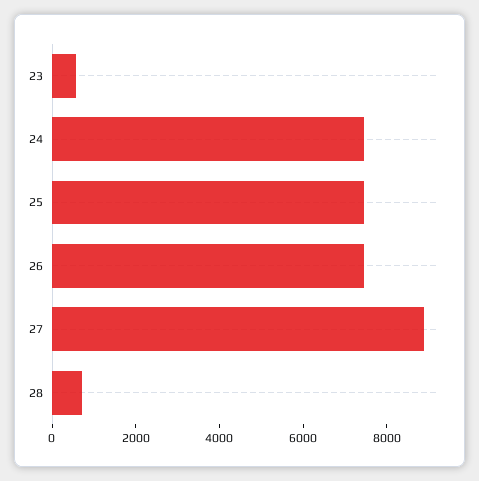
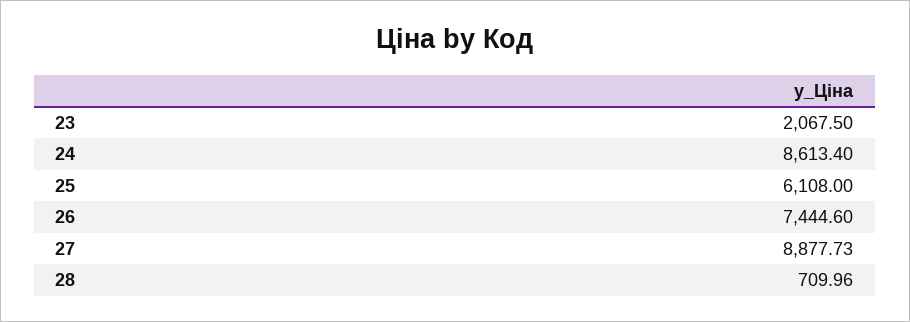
  {
-   "23": 500,
+   "23": 2067.5,
-   "24": 7500,
+   "24": 8613.4,
-   "25": 7500,
+   "25": 6108,
    "26": 7444.6,
    "27": 8877.73,
    "28": 709.96
  }

